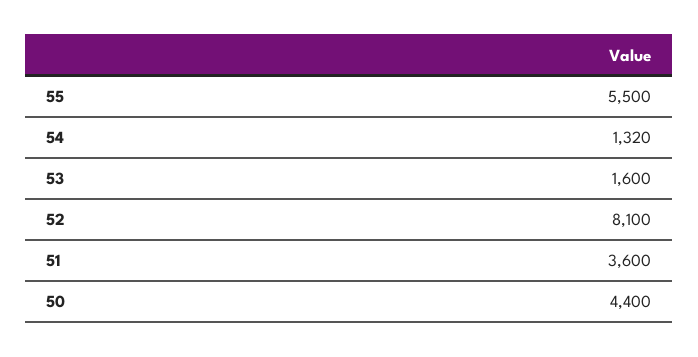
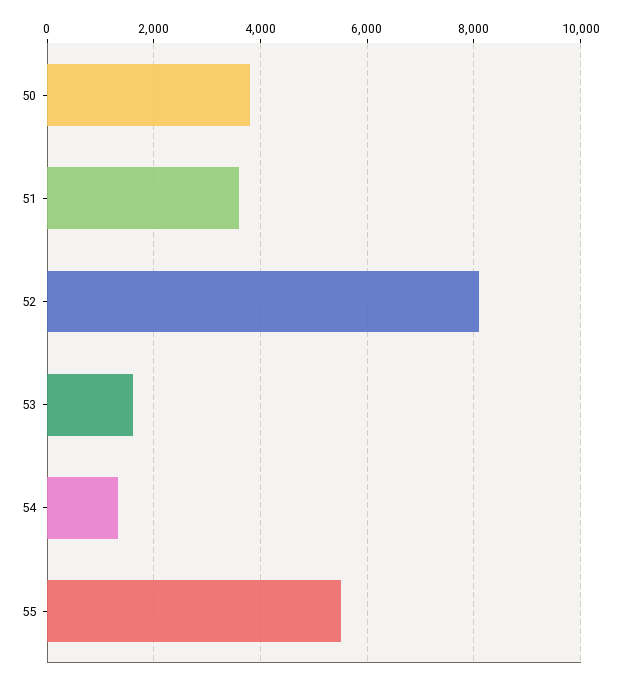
  {
    "55": 5500,
    "54": 1320,
    "53": 1600,
    "52": 8100,
    "51": 3600,
-   "50": 4400
+   "50": 3800
  }

